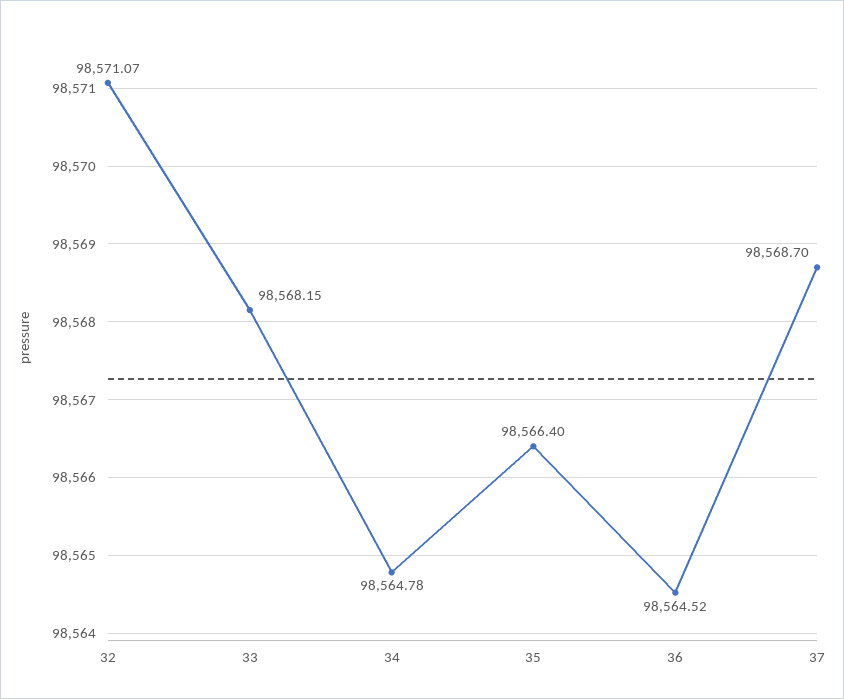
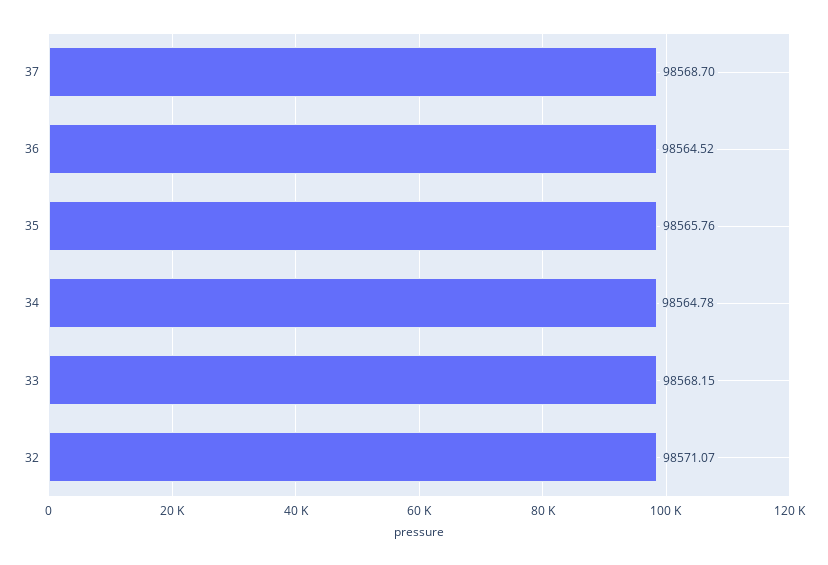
  {
    "32": 98571.07,
    "33": 98568.15,
    "34": 98564.78,
-   "35": 98566.4,
+   "35": 98565.76,
    "36": 98564.52,
    "37": 98568.7
  }

